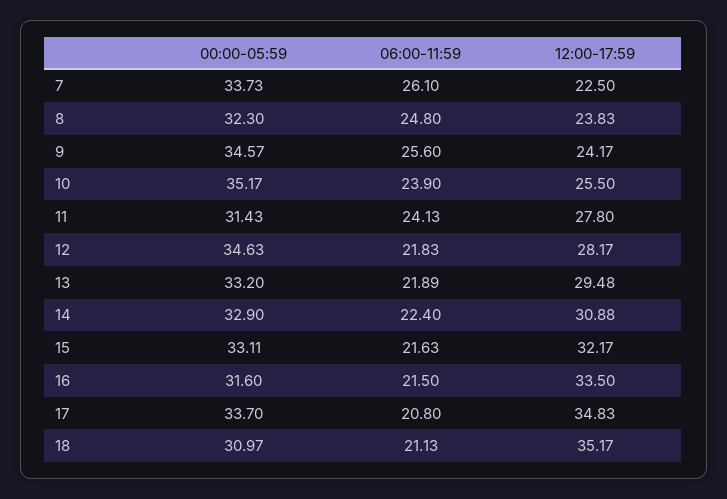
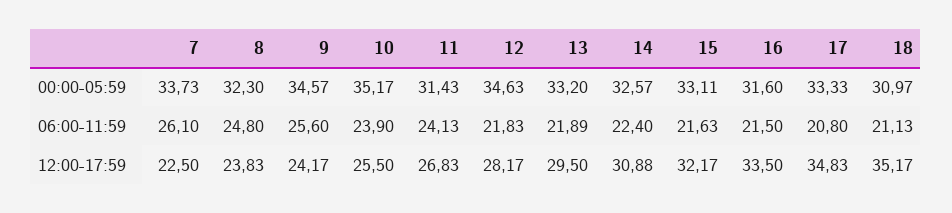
  {
    "00:00-05:59": {
      "7": 33.73,
      "8": 32.3,
      "9": 34.57,
      "10": 35.17,
      "11": 31.43,
      "12": 34.63,
      "13": 33.2,
-     "14": 32.9,
+     "14": 32.57,
      "15": 33.11,
      "16": 31.6,
-     "17": 33.7,
+     "17": 33.33,
      "18": 30.97
    },
    "06:00-11:59": {
      "7": 26.1,
      "8": 24.8,
      "9": 25.6,
      "10": 23.9,
      "11": 24.13,
      "12": 21.83,
      "13": 21.89,
      "14": 22.4,
      "15": 21.63,
      "16": 21.5,
      "17": 20.8,
      "18": 21.13
    },
    "12:00-17:59": {
      "7": 22.5,
      "8": 23.83,
      "9": 24.17,
      "10": 25.5,
-     "11": 27.8,
+     "11": 26.83,
      "12": 28.17,
-     "13": 29.48,
+     "13": 29.5,
      "14": 30.88,
      "15": 32.17,
      "16": 33.5,
      "17": 34.83,
      "18": 35.17
    }
  }

